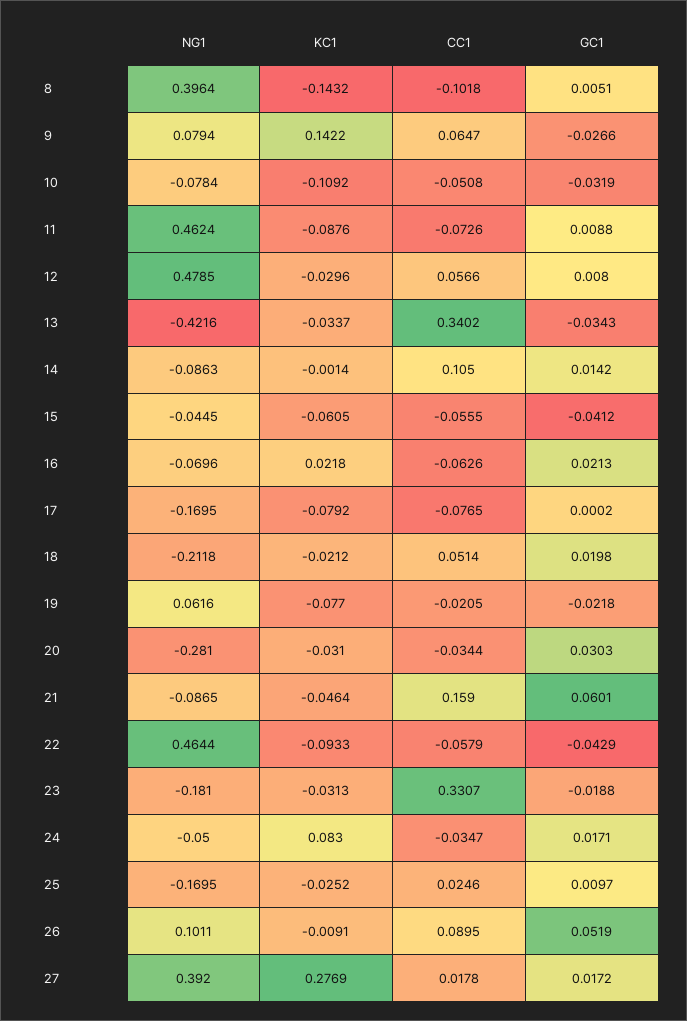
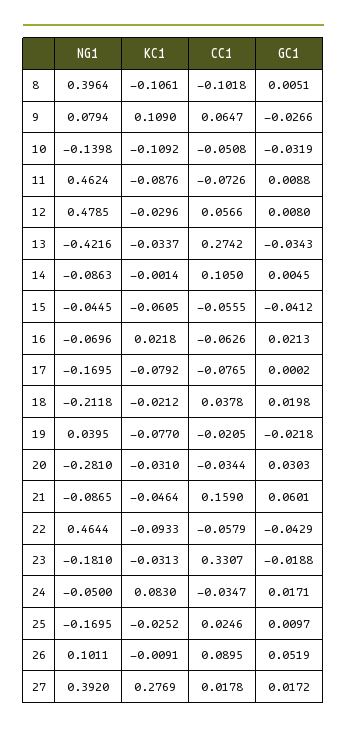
  {
    "NG1": {
      "8": 0.3964,
      "9": 0.0794,
-     "10": -0.0784,
+     "10": -0.1398,
      "11": 0.4624,
      "12": 0.4785,
      "13": -0.4216,
      "14": -0.0863,
      "15": -0.0445,
      "16": -0.0696,
      "17": -0.1695,
      "18": -0.2118,
-     "19": 0.0616,
+     "19": 0.0395,
      "20": -0.281,
      "21": -0.0865,
      "22": 0.4644,
      "23": -0.181,
      "24": -0.05,
      "25": -0.1695,
      "26": 0.1011,
      "27": 0.392
    },
    "KC1": {
-     "8": -0.1432,
+     "8": -0.1061,
-     "9": 0.1422,
+     "9": 0.109,
      "10": -0.1092,
      "11": -0.0876,
      "12": -0.0296,
      "13": -0.0337,
      "14": -0.0014,
      "15": -0.0605,
      "16": 0.0218,
      "17": -0.0792,
      "18": -0.0212,
      "19": -0.077,
      "20": -0.031,
      "21": -0.0464,
      "22": -0.0933,
      "23": -0.0313,
      "24": 0.083,
      "25": -0.0252,
      "26": -0.0091,
      "27": 0.2769
    },
    "CC1": {
      "8": -0.1018,
      "9": 0.0647,
      "10": -0.0508,
      "11": -0.0726,
      "12": 0.0566,
-     "13": 0.3402,
+     "13": 0.2742,
      "14": 0.105,
      "15": -0.0555,
      "16": -0.0626,
      "17": -0.0765,
-     "18": 0.0514,
+     "18": 0.0378,
      "19": -0.0205,
      "20": -0.0344,
      "21": 0.159,
      "22": -0.0579,
      "23": 0.3307,
      "24": -0.0347,
      "25": 0.0246,
      "26": 0.0895,
      "27": 0.0178
    },
    "GC1": {
      "8": 0.0051,
      "9": -0.0266,
      "10": -0.0319,
      "11": 0.0088,
      "12": 0.008,
      "13": -0.0343,
-     "14": 0.0142,
+     "14": 0.0045,
      "15": -0.0412,
      "16": 0.0213,
      "17": 0.0002,
      "18": 0.0198,
      "19": -0.0218,
      "20": 0.0303,
      "21": 0.0601,
      "22": -0.0429,
      "23": -0.0188,
      "24": 0.0171,
      "25": 0.0097,
      "26": 0.0519,
      "27": 0.0172
    }
  }

